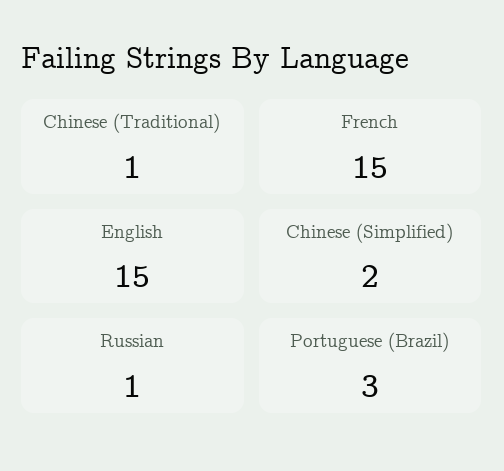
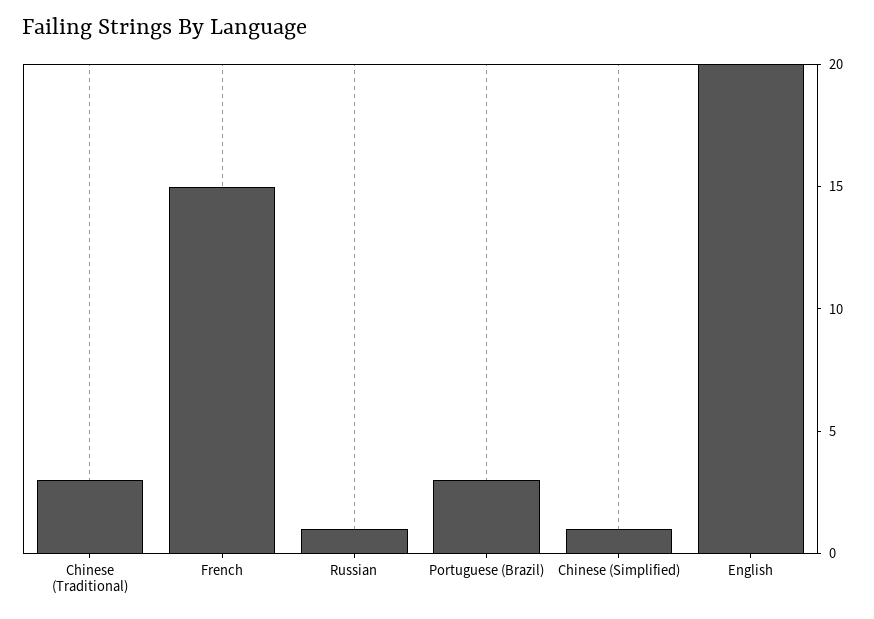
  {
-   "Chinese (Traditional)": 1,
+   "Chinese (Traditional)": 3,
    "French": 15,
-   "English": 15,
+   "English": 20,
-   "Chinese (Simplified)": 2,
+   "Chinese (Simplified)": 1,
    "Russian": 1,
    "Portuguese (Brazil)": 3
  }

